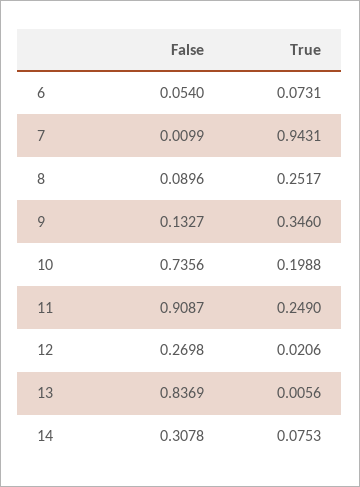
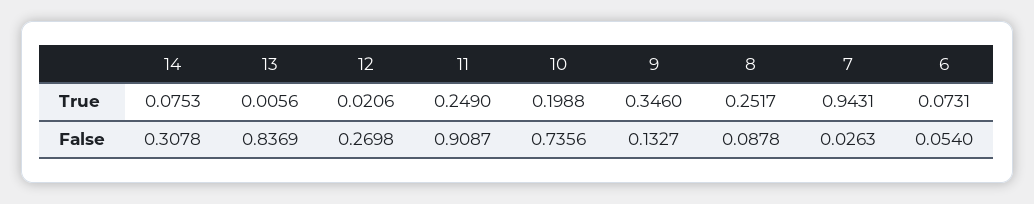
  {
    "False": {
      "6": 0.054,
-     "7": 0.0099,
+     "7": 0.0263,
-     "8": 0.0896,
+     "8": 0.0878,
      "9": 0.1327,
      "10": 0.7356,
      "11": 0.9087,
      "12": 0.2698,
      "13": 0.8369,
      "14": 0.3078
    },
    "True": {
      "6": 0.0731,
      "7": 0.9431,
      "8": 0.2517,
      "9": 0.346,
      "10": 0.1988,
      "11": 0.249,
      "12": 0.0206,
      "13": 0.0056,
      "14": 0.0753
    }
  }

